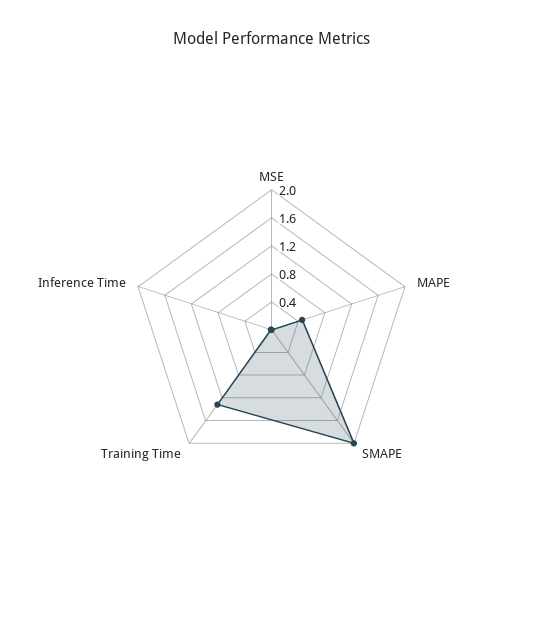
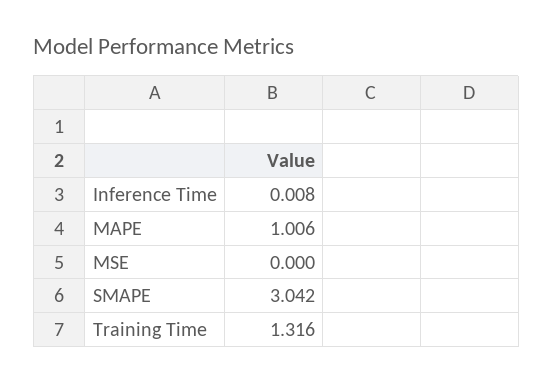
  {
    "MSE": 0,
-   "MAPE": 0.4,
+   "MAPE": 1.006,
-   "SMAPE": 2,
+   "SMAPE": 3.042,
    "Training Time": 1.316,
    "Inference Time": 0.008
  }

